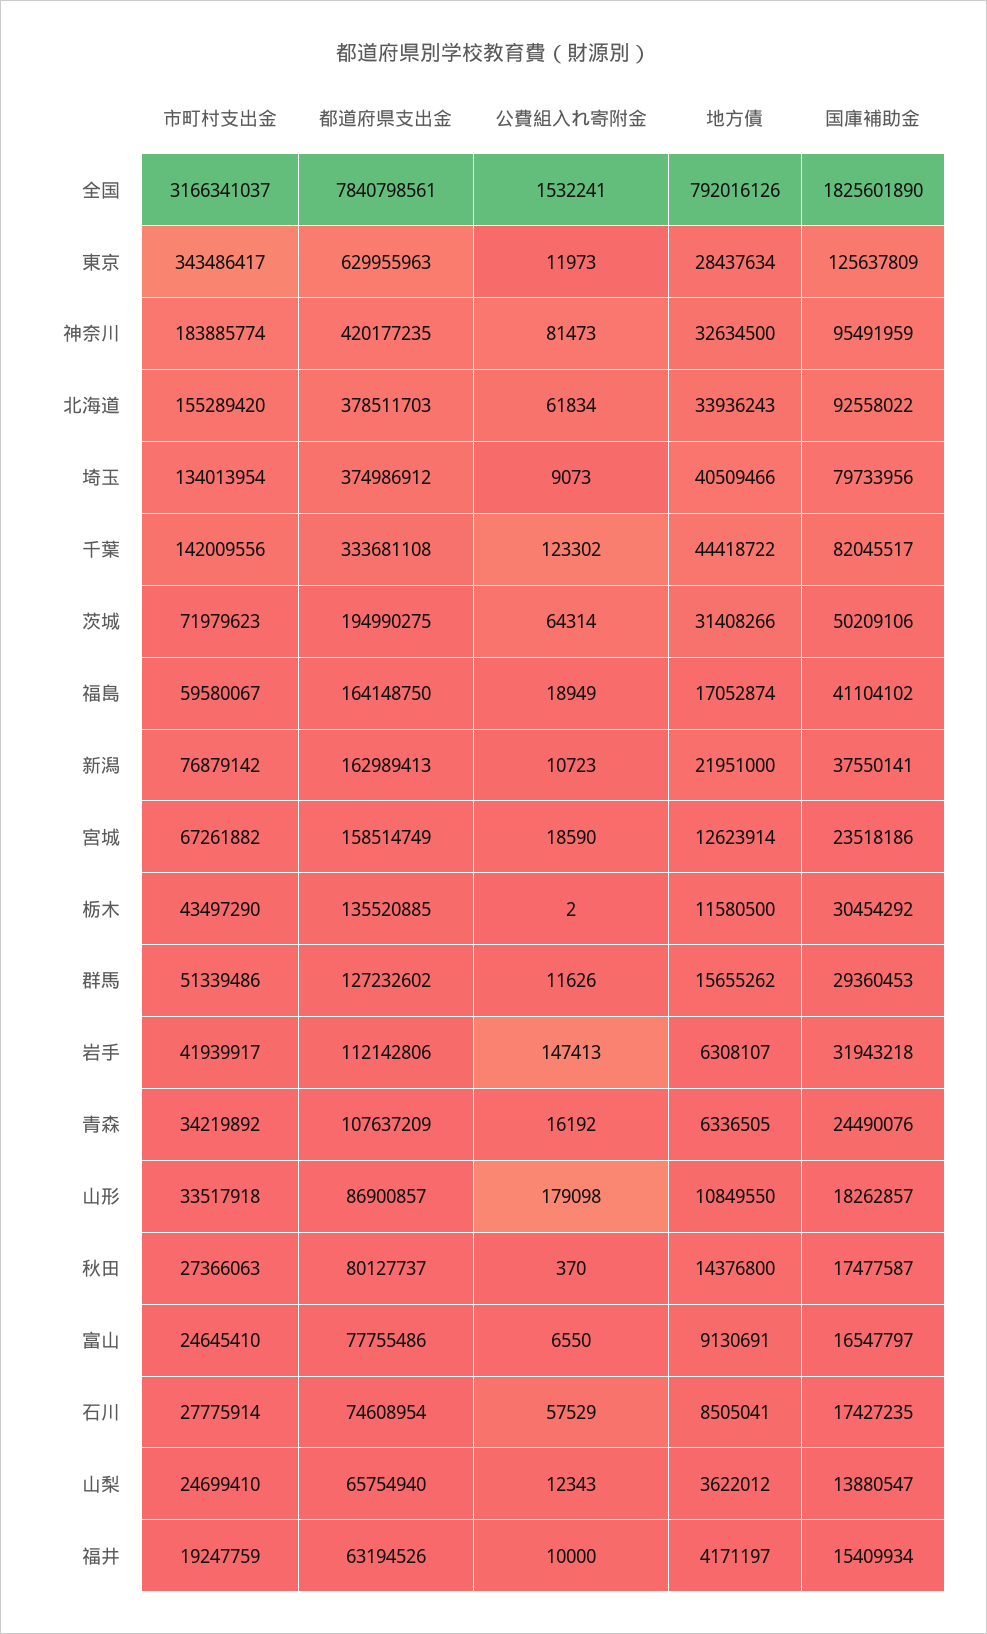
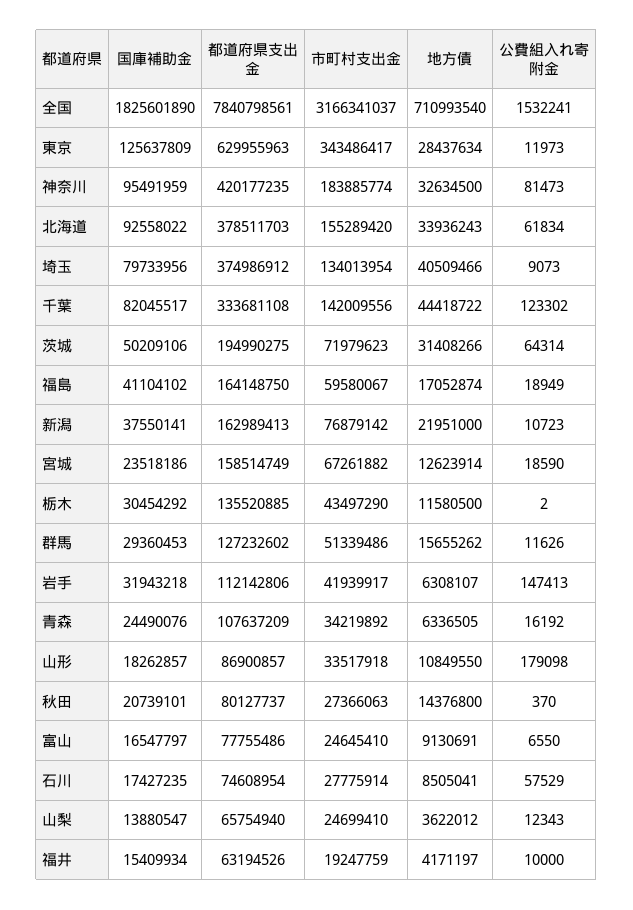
  {
    "市町村支出金": {
      "全国": 3166341037,
      "東京": 343486417,
      "神奈川": 183885774,
      "北海道": 155289420,
      "埼玉": 134013954,
      "千葉": 142009556,
      "茨城": 71979623,
      "福島": 59580067,
      "新潟": 76879142,
      "宮城": 67261882,
      "栃木": 43497290,
      "群馬": 51339486,
      "岩手": 41939917,
      "青森": 34219892,
      "山形": 33517918,
      "秋田": 27366063,
      "富山": 24645410,
      "石川": 27775914,
      "山梨": 24699410,
      "福井": 19247759
    },
    "都道府県支出金": {
      "全国": 7840798561,
      "東京": 629955963,
      "神奈川": 420177235,
      "北海道": 378511703,
      "埼玉": 374986912,
      "千葉": 333681108,
      "茨城": 194990275,
      "福島": 164148750,
      "新潟": 162989413,
      "宮城": 158514749,
      "栃木": 135520885,
      "群馬": 127232602,
      "岩手": 112142806,
      "青森": 107637209,
      "山形": 86900857,
      "秋田": 80127737,
      "富山": 77755486,
      "石川": 74608954,
      "山梨": 65754940,
      "福井": 63194526
    },
    "公費組入れ寄附金": {
      "全国": 1532241,
      "東京": 11973,
      "神奈川": 81473,
      "北海道": 61834,
      "埼玉": 9073,
      "千葉": 123302,
      "茨城": 64314,
      "福島": 18949,
      "新潟": 10723,
      "宮城": 18590,
      "栃木": 2,
      "群馬": 11626,
      "岩手": 147413,
      "青森": 16192,
      "山形": 179098,
      "秋田": 370,
      "富山": 6550,
      "石川": 57529,
      "山梨": 12343,
      "福井": 10000
    },
    "地方債": {
-     "全国": 792016126,
+     "全国": 710993540,
      "東京": 28437634,
      "神奈川": 32634500,
      "北海道": 33936243,
      "埼玉": 40509466,
      "千葉": 44418722,
      "茨城": 31408266,
      "福島": 17052874,
      "新潟": 21951000,
      "宮城": 12623914,
      "栃木": 11580500,
      "群馬": 15655262,
      "岩手": 6308107,
      "青森": 6336505,
      "山形": 10849550,
      "秋田": 14376800,
      "富山": 9130691,
      "石川": 8505041,
      "山梨": 3622012,
      "福井": 4171197
    },
    "国庫補助金": {
      "全国": 1825601890,
      "東京": 125637809,
      "神奈川": 95491959,
      "北海道": 92558022,
      "埼玉": 79733956,
      "千葉": 82045517,
      "茨城": 50209106,
      "福島": 41104102,
      "新潟": 37550141,
      "宮城": 23518186,
      "栃木": 30454292,
      "群馬": 29360453,
      "岩手": 31943218,
      "青森": 24490076,
      "山形": 18262857,
-     "秋田": 17477587,
+     "秋田": 20739101,
      "富山": 16547797,
      "石川": 17427235,
      "山梨": 13880547,
      "福井": 15409934
    }
  }

